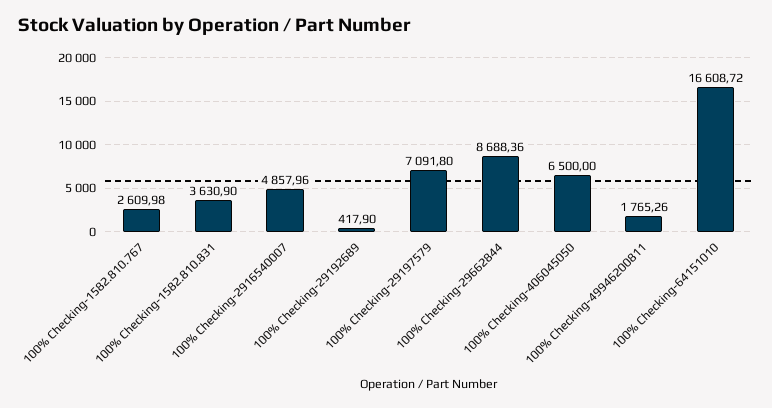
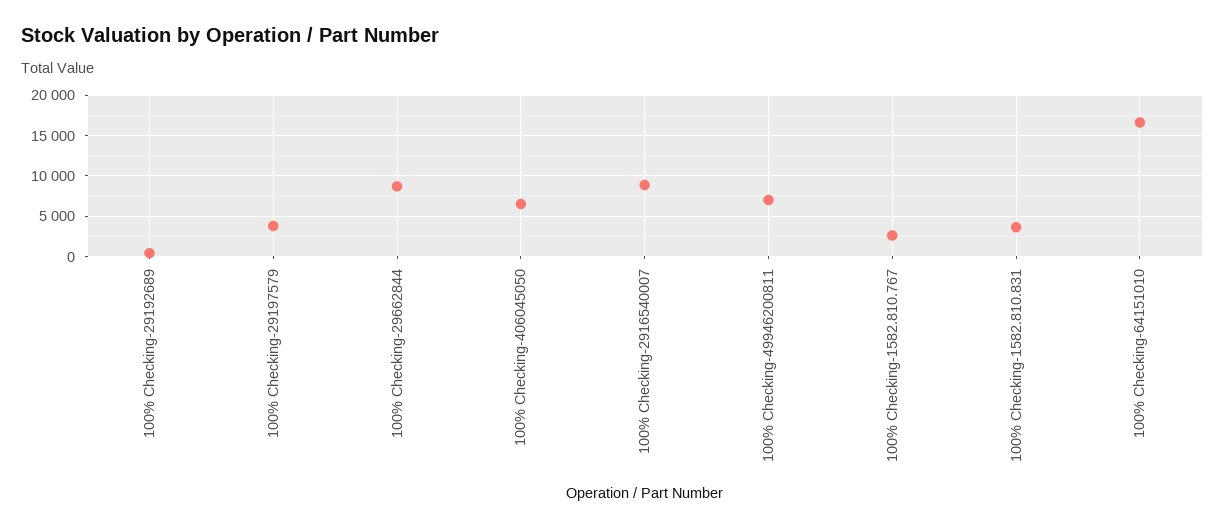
  {
    "100% Checking-1582.810.767": 2609.98,
    "100% Checking-1582.810.831": 3630.9,
-   "100% Checking-2916540007": 4857.96,
+   "100% Checking-2916540007": 9000,
    "100% Checking-29192689": 417.9,
-   "100% Checking-29197579": 7091.8,
+   "100% Checking-29197579": 4000,
    "100% Checking-29662844": 8688.36,
    "100% Checking-406045050": 6500,
-   "100% Checking-49946200811": 1765.26,
+   "100% Checking-49946200811": 7000,
    "100% Checking-64151010": 16608.72
  }

